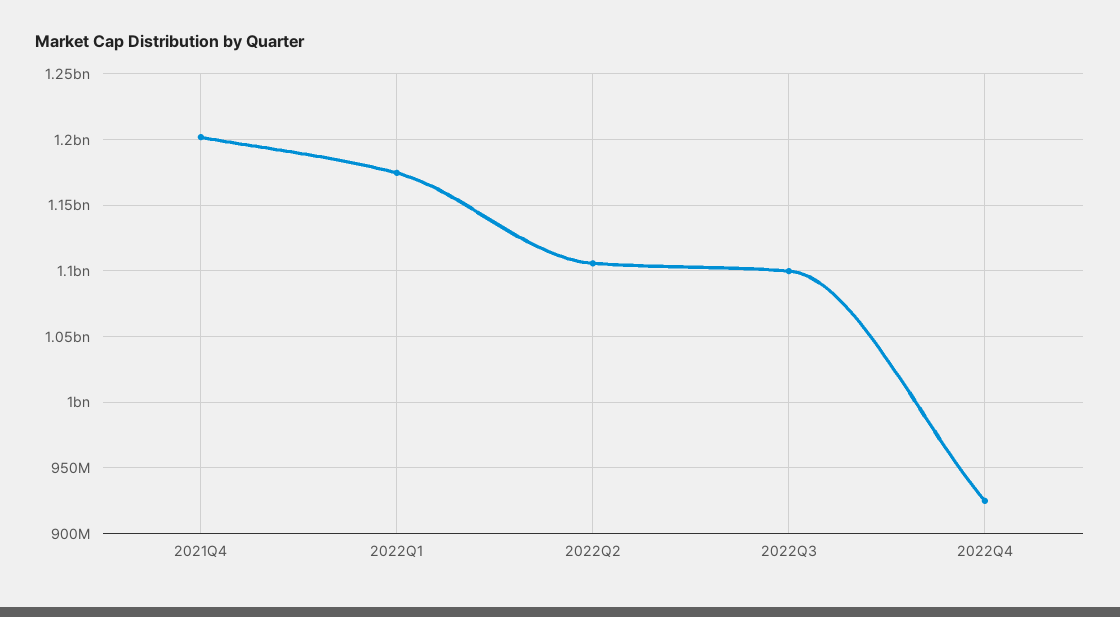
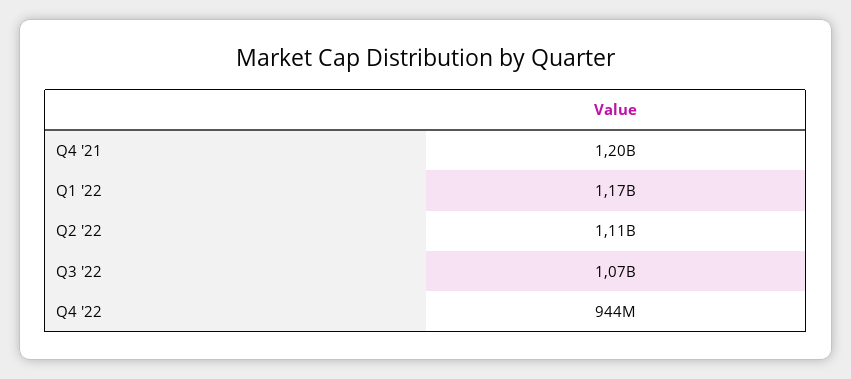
  {
    "2021Q4": 1200000000,
    "2022Q1": 1170000000,
    "2022Q2": 1110000000,
-   "2022Q3": 1100000000,
+   "2022Q3": 1070000000,
-   "2022Q4": 925000000
+   "2022Q4": 944000000
  }

